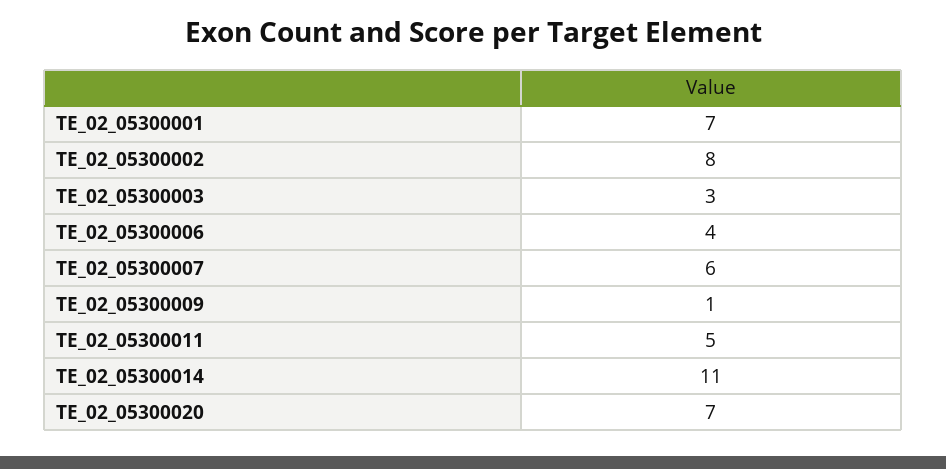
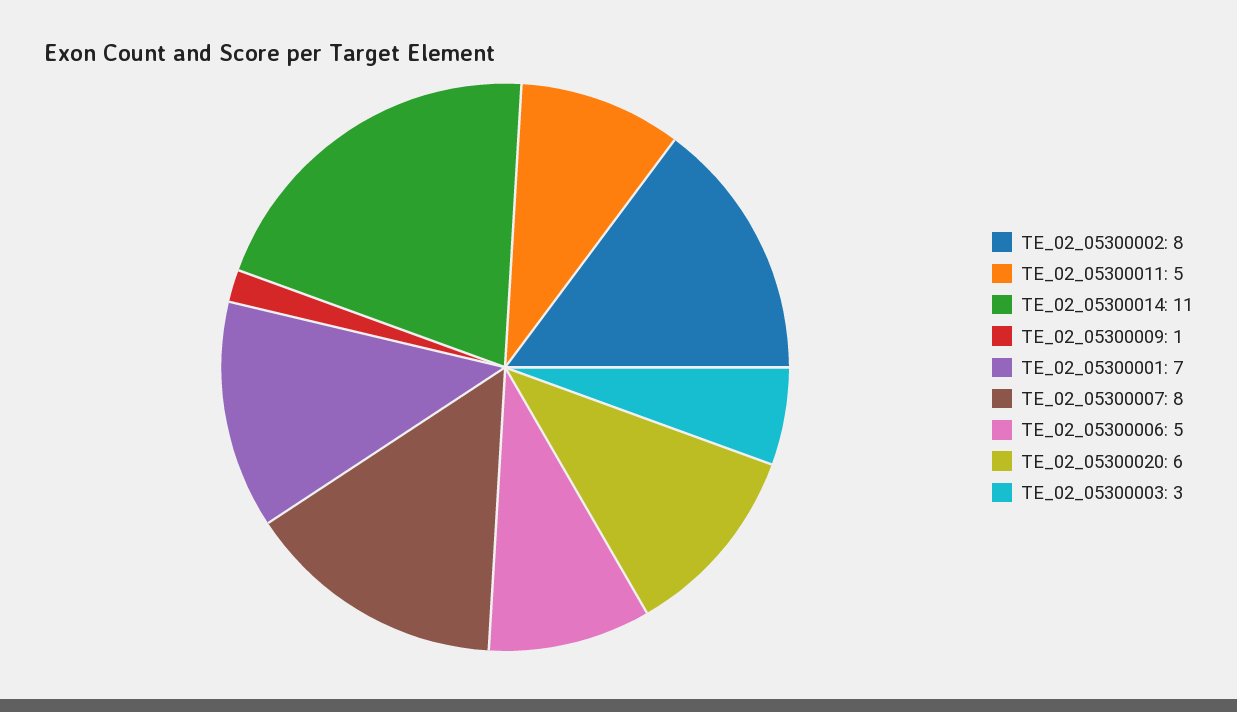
  {
    "TE_02_05300001": 7,
    "TE_02_05300002": 8,
    "TE_02_05300003": 3,
-   "TE_02_05300006": 4,
+   "TE_02_05300006": 5,
-   "TE_02_05300007": 6,
+   "TE_02_05300007": 8,
    "TE_02_05300009": 1,
    "TE_02_05300011": 5,
    "TE_02_05300014": 11,
-   "TE_02_05300020": 7
+   "TE_02_05300020": 6
  }

